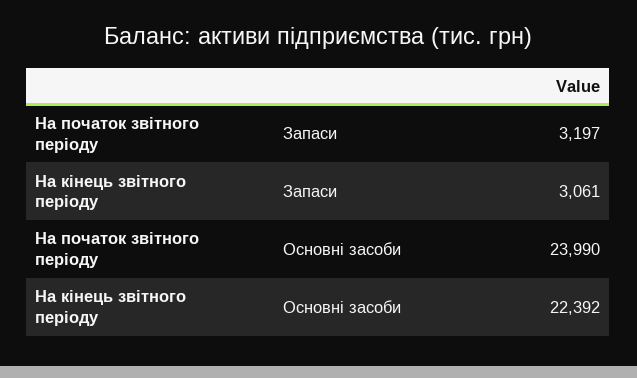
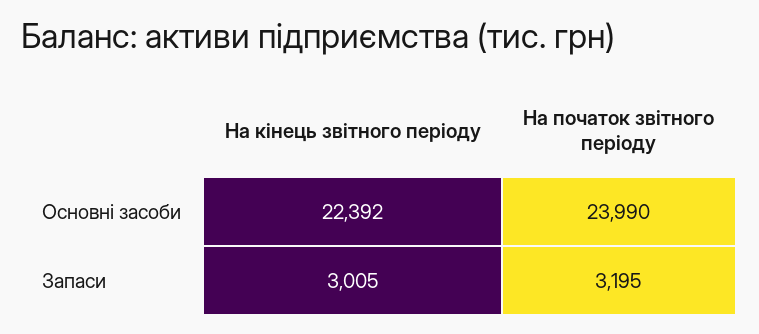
  {
    "На початок звітного періоду": {
-     "Запаси": 3197,
+     "Запаси": 3195,
      "Основні засоби": 23990
    },
    "На кінець звітного періоду": {
-     "Запаси": 3061,
+     "Запаси": 3005,
      "Основні засоби": 22392
    }
  }

